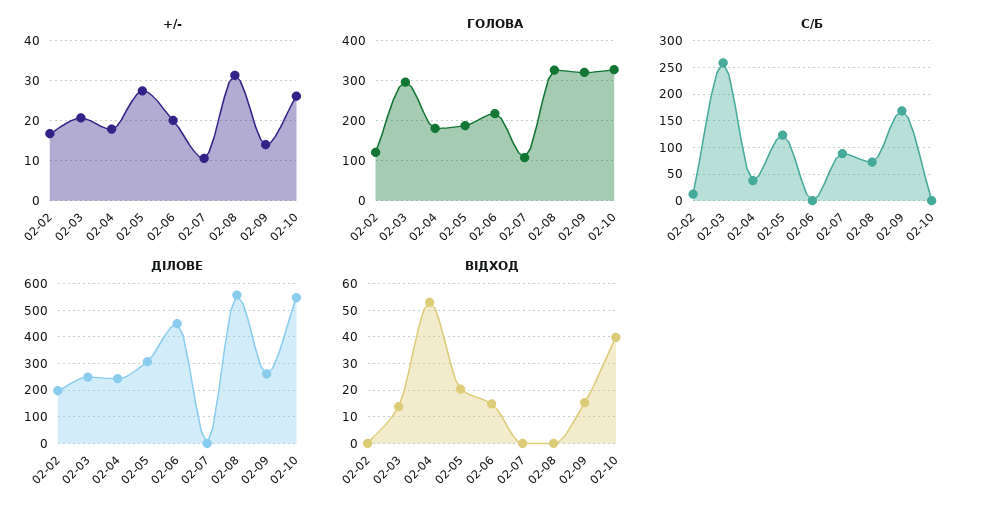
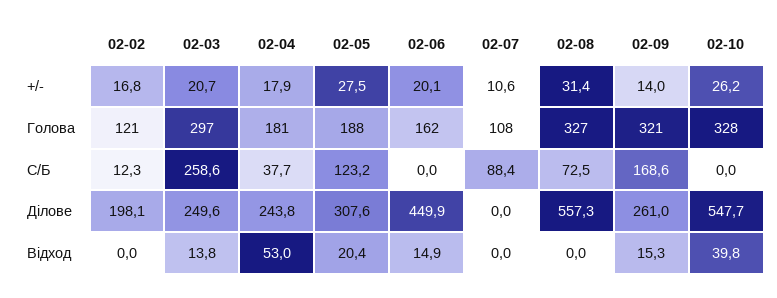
  {
    "+/-": {
      "02-02": 16.8,
      "02-03": 20.7,
      "02-04": 17.9,
      "02-05": 27.5,
      "02-06": 20.1,
      "02-07": 10.6,
      "02-08": 31.4,
      "02-09": 14,
      "02-10": 26.2
    },
    "ГОЛОВА": {
      "02-02": 121,
      "02-03": 297,
      "02-04": 181,
      "02-05": 188,
-     "02-06": 220,
+     "02-06": 162,
      "02-07": 108,
      "02-08": 327,
      "02-09": 321,
      "02-10": 328
    },
    "С/Б": {
      "02-02": 12.3,
      "02-03": 258.6,
      "02-04": 37.7,
      "02-05": 123.2,
      "02-06": 0,
      "02-07": 88.4,
      "02-08": 72.5,
      "02-09": 168.6,
      "02-10": 0
    },
    "ДІЛОВЕ": {
      "02-02": 198.1,
      "02-03": 249.6,
      "02-04": 243.8,
      "02-05": 307.6,
      "02-06": 449.9,
      "02-07": 0,
      "02-08": 557.3,
      "02-09": 261,
      "02-10": 547.7
    },
    "ВІДХОД": {
      "02-02": 0,
      "02-03": 13.8,
      "02-04": 53,
      "02-05": 20.4,
      "02-06": 14.9,
      "02-07": 0,
      "02-08": 0,
      "02-09": 15.3,
      "02-10": 39.8
    }
  }

